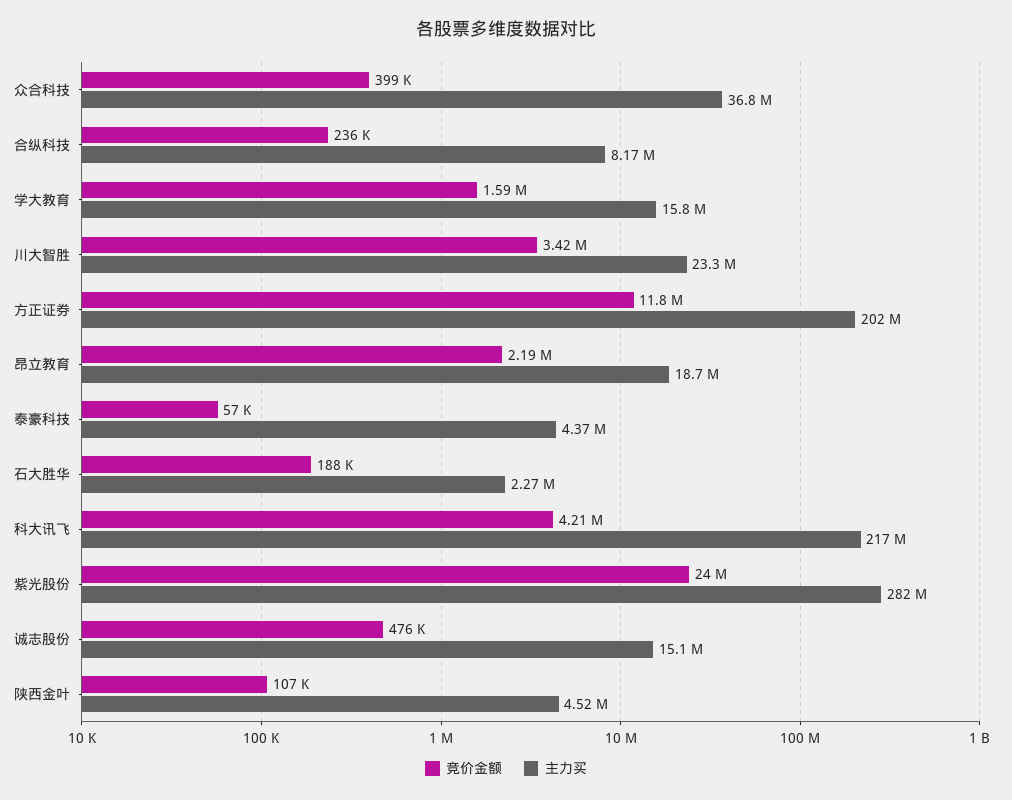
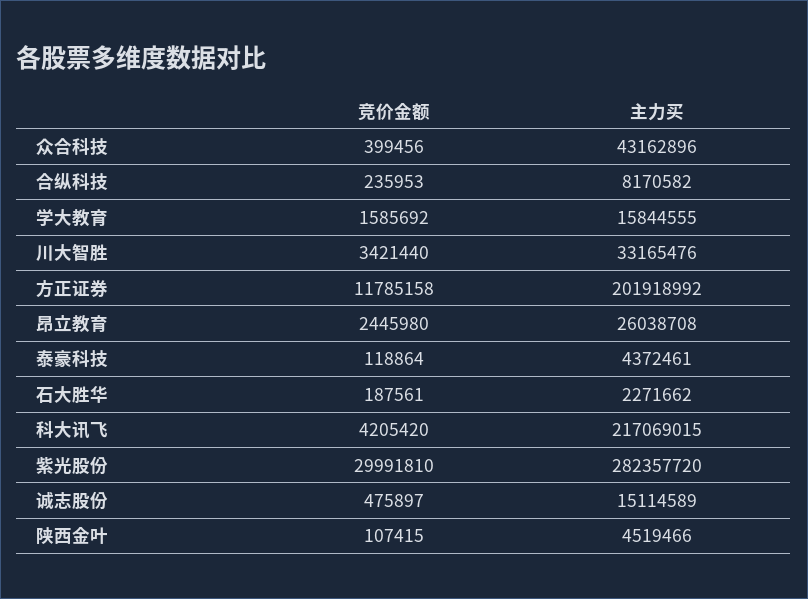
  {
    "竞价金额": {
      "众合科技": 399456,
      "合纵科技": 235953,
      "学大教育": 1585692,
      "川大智胜": 3421440,
      "方正证券": 11785158,
-     "昂立教育": 2190000,
+     "昂立教育": 2445980,
-     "泰豪科技": 57000,
+     "泰豪科技": 118864,
      "石大胜华": 187561,
      "科大讯飞": 4205420,
-     "紫光股份": 24000000,
+     "紫光股份": 29991810,
      "诚志股份": 475897,
      "陕西金叶": 107415
    },
    "主力买": {
-     "众合科技": 36800000,
+     "众合科技": 43162896,
      "合纵科技": 8170582,
      "学大教育": 15844555,
-     "川大智胜": 23300000,
+     "川大智胜": 33165476,
      "方正证券": 201918992,
-     "昂立教育": 18700000,
+     "昂立教育": 26038708,
      "泰豪科技": 4372461,
      "石大胜华": 2271662,
      "科大讯飞": 217069015,
      "紫光股份": 282357720,
      "诚志股份": 15114589,
      "陕西金叶": 4519466
    }
  }

